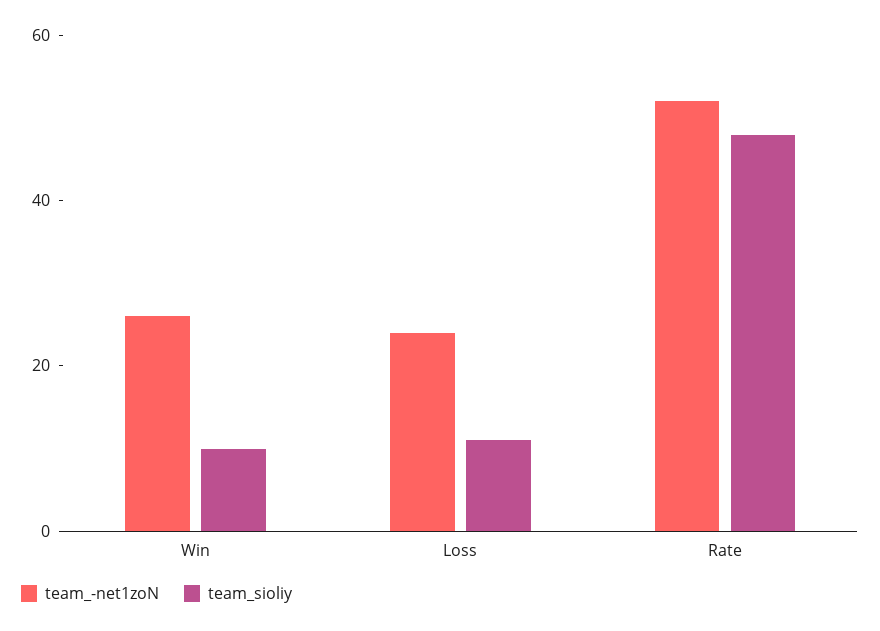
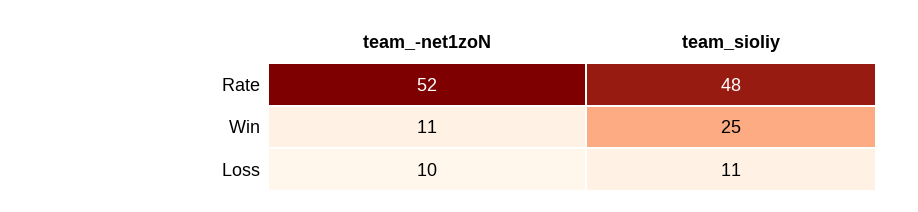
  {
    "team_-net1zoN": {
-     "Win": 25,
+     "Win": 11,
-     "Loss": 25,
+     "Loss": 10,
      "Rate": 52
    },
    "team_sioliy": {
-     "Win": 10,
+     "Win": 25,
      "Loss": 11,
      "Rate": 48
    }
  }

